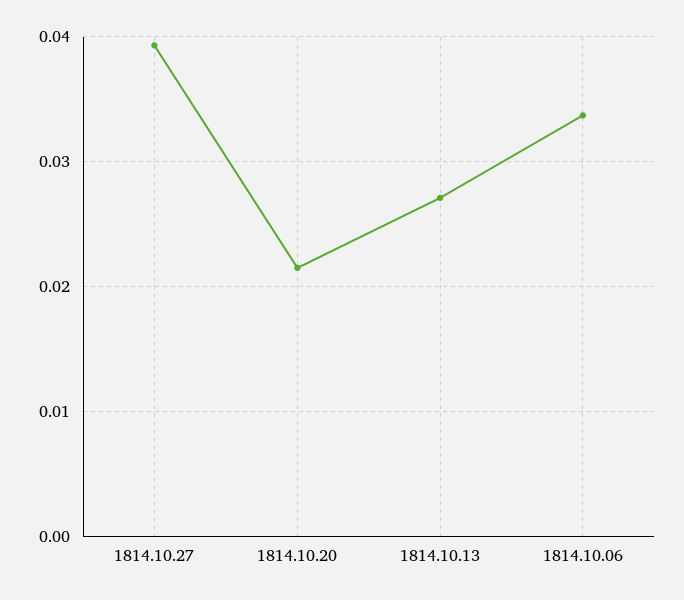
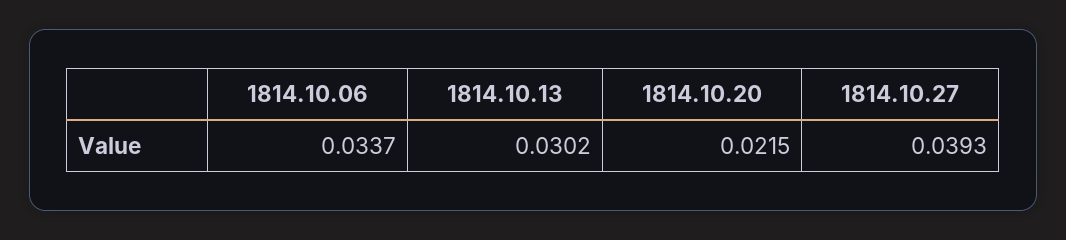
  {
    "1814.10.27": 0.0393,
    "1814.10.20": 0.0215,
-   "1814.10.13": 0.027,
+   "1814.10.13": 0.0302,
    "1814.10.06": 0.0337
  }

